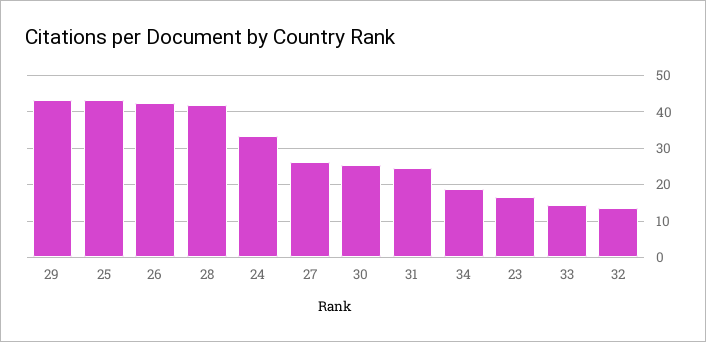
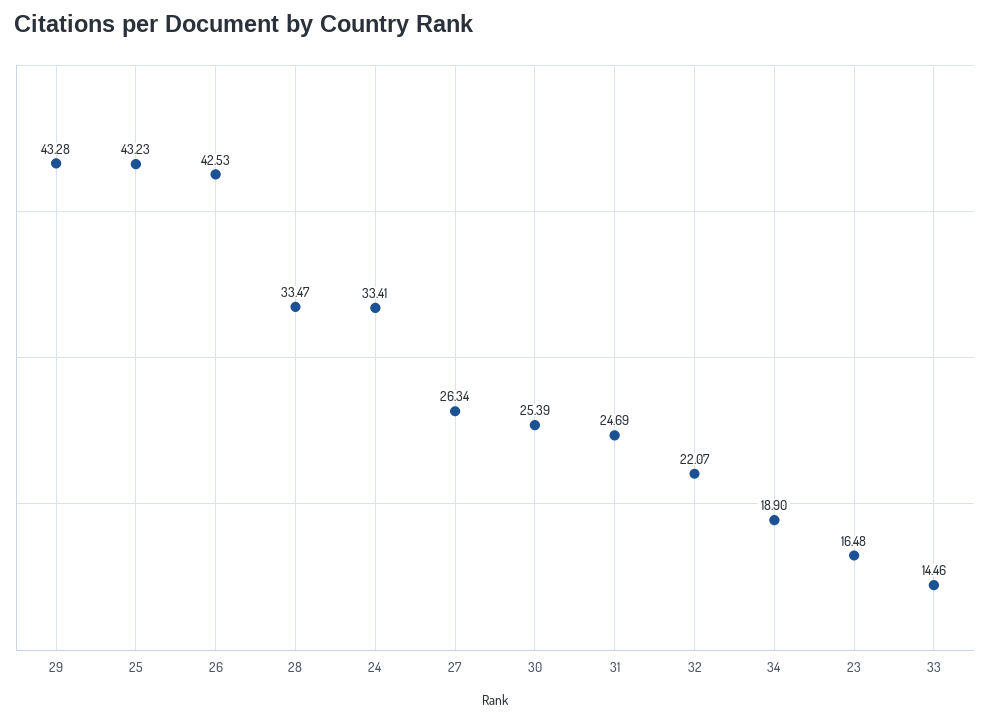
  {
    "29": 43.28,
    "25": 43.23,
    "26": 42.53,
-   "28": 42,
+   "28": 33.47,
    "24": 33.41,
    "27": 26.34,
    "30": 25.39,
    "31": 24.69,
    "34": 18.9,
    "23": 16.48,
    "33": 14.46,
-   "32": 14
+   "32": 22.07
  }

